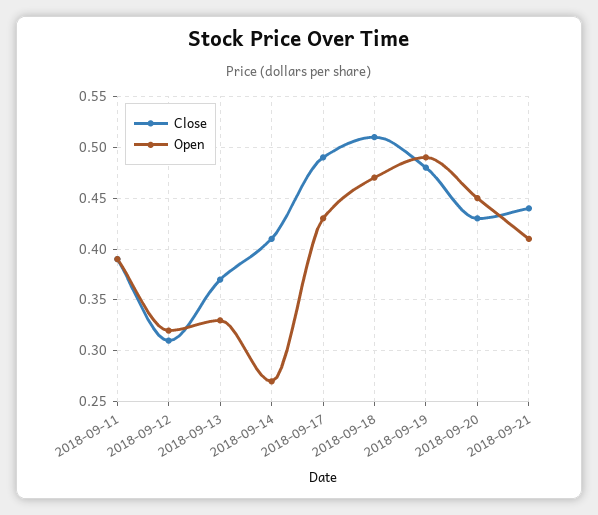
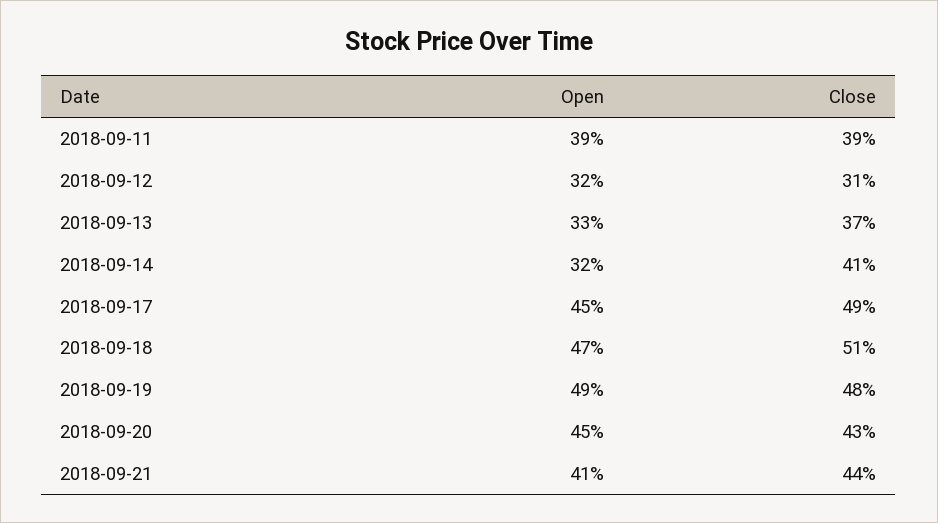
  {
    "Close": {
      "2018-09-11": 0.39,
      "2018-09-12": 0.31,
      "2018-09-13": 0.37,
      "2018-09-14": 0.41,
      "2018-09-17": 0.49,
      "2018-09-18": 0.51,
      "2018-09-19": 0.48,
      "2018-09-20": 0.43,
      "2018-09-21": 0.44
    },
    "Open": {
      "2018-09-11": 0.39,
      "2018-09-12": 0.32,
      "2018-09-13": 0.33,
-     "2018-09-14": 0.27,
+     "2018-09-14": 0.32,
-     "2018-09-17": 0.43,
+     "2018-09-17": 0.45,
      "2018-09-18": 0.47,
      "2018-09-19": 0.49,
      "2018-09-20": 0.45,
      "2018-09-21": 0.41
    }
  }

